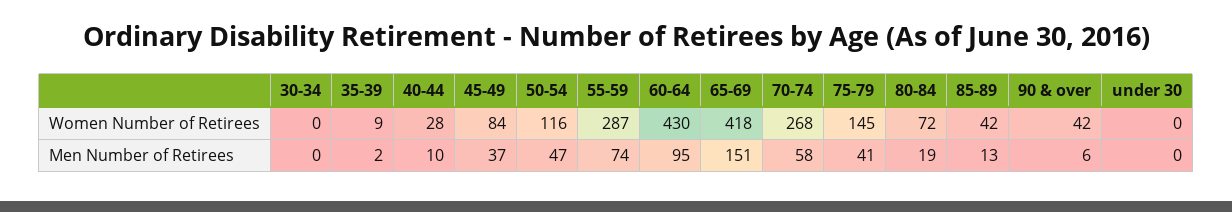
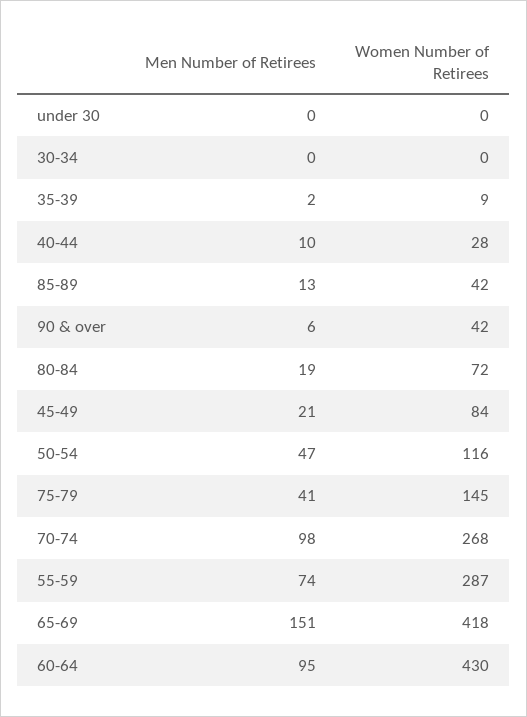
  {
    "30-34": {
      "Women Number of Retirees": 0,
      "Men Number of Retirees": 0
    },
    "35-39": {
      "Women Number of Retirees": 9,
      "Men Number of Retirees": 2
    },
    "40-44": {
      "Women Number of Retirees": 28,
      "Men Number of Retirees": 10
    },
    "45-49": {
      "Women Number of Retirees": 84,
-     "Men Number of Retirees": 37
+     "Men Number of Retirees": 21
    },
    "50-54": {
      "Women Number of Retirees": 116,
      "Men Number of Retirees": 47
    },
    "55-59": {
      "Women Number of Retirees": 287,
      "Men Number of Retirees": 74
    },
    "60-64": {
      "Women Number of Retirees": 430,
      "Men Number of Retirees": 95
    },
    "65-69": {
      "Women Number of Retirees": 418,
      "Men Number of Retirees": 151
    },
    "70-74": {
      "Women Number of Retirees": 268,
-     "Men Number of Retirees": 58
+     "Men Number of Retirees": 98
    },
    "75-79": {
      "Women Number of Retirees": 145,
      "Men Number of Retirees": 41
    },
    "80-84": {
      "Women Number of Retirees": 72,
      "Men Number of Retirees": 19
    },
    "85-89": {
      "Women Number of Retirees": 42,
      "Men Number of Retirees": 13
    },
    "90 & over": {
      "Women Number of Retirees": 42,
      "Men Number of Retirees": 6
    },
    "under 30": {
      "Women Number of Retirees": 0,
      "Men Number of Retirees": 0
    }
  }

